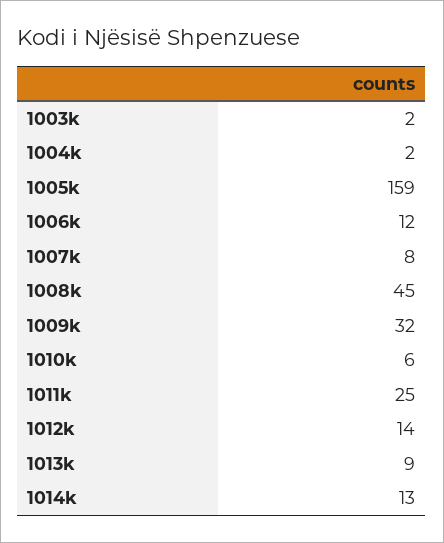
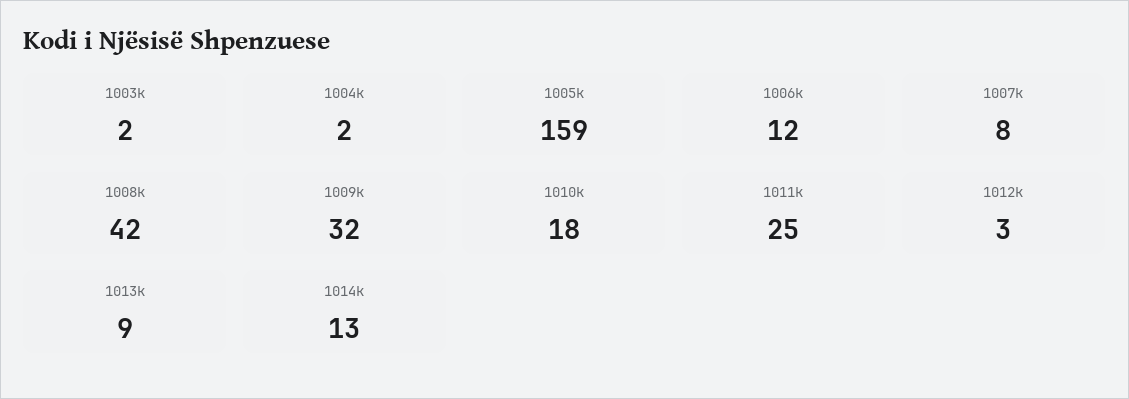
  {
    "1003k": 2,
    "1004k": 2,
    "1005k": 159,
    "1006k": 12,
    "1007k": 8,
-   "1008k": 45,
+   "1008k": 42,
    "1009k": 32,
-   "1010k": 6,
+   "1010k": 18,
    "1011k": 25,
-   "1012k": 14,
+   "1012k": 3,
    "1013k": 9,
    "1014k": 13
  }

